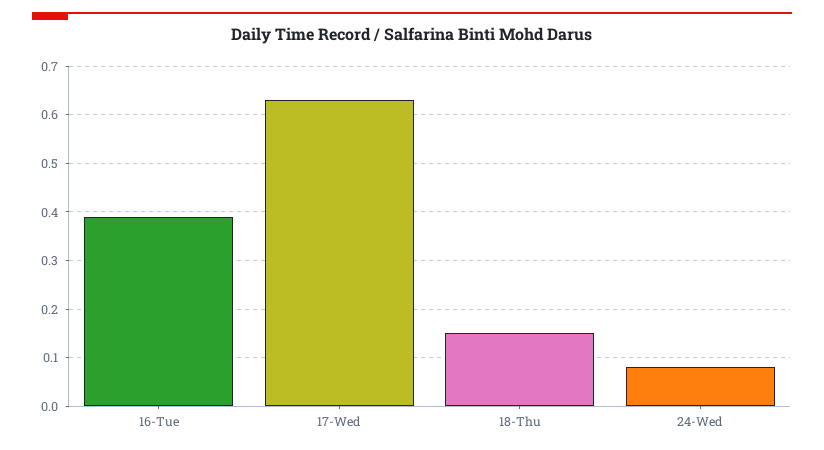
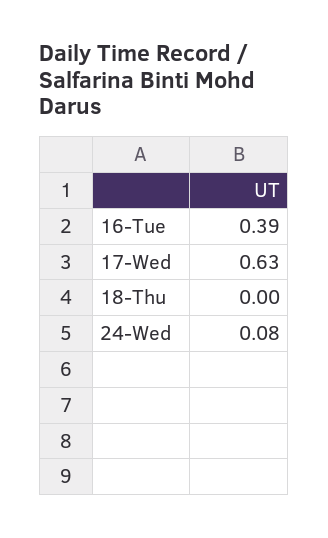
  {
    "16-Tue": 0.39,
    "17-Wed": 0.63,
-   "18-Thu": 0.15,
+   "18-Thu": 0,
    "24-Wed": 0.08
  }

